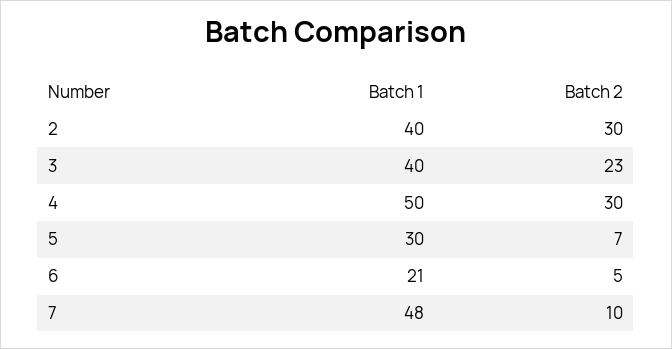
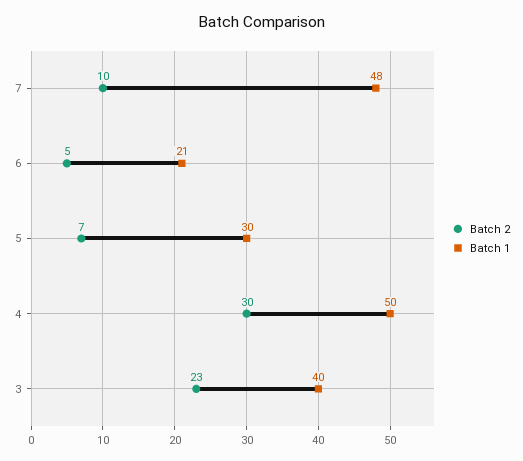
  {
    "Batch 1": {
-     "2": 40,
      "3": 40,
      "4": 50,
      "5": 30,
      "6": 21,
      "7": 48
    },
    "Batch 2": {
-     "2": 30,
      "3": 23,
      "4": 30,
      "5": 7,
      "6": 5,
      "7": 10
    }
  }

